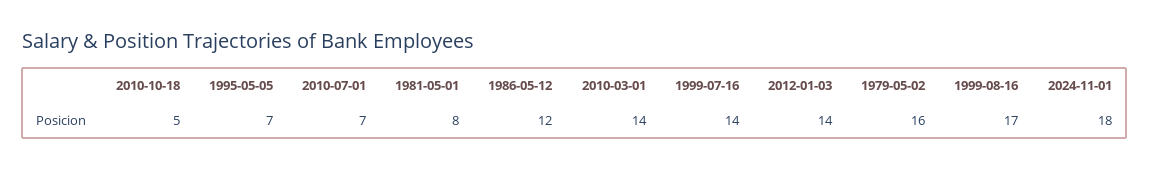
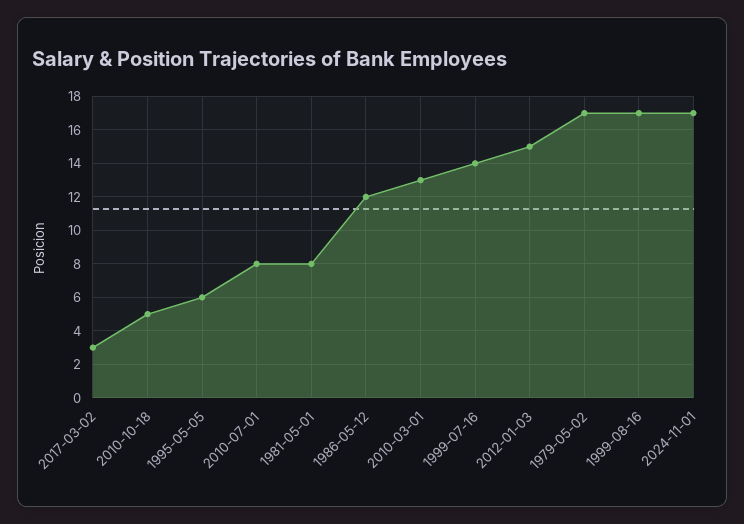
  {
    "2010-10-18": 5,
-   "1995-05-05": 7,
+   "1995-05-05": 6,
-   "2010-07-01": 7,
+   "2010-07-01": 8,
    "1981-05-01": 8,
    "1986-05-12": 12,
-   "2010-03-01": 14,
+   "2010-03-01": 13,
    "1999-07-16": 14,
-   "2012-01-03": 14,
+   "2012-01-03": 15,
-   "1979-05-02": 16,
+   "1979-05-02": 17,
    "1999-08-16": 17,
-   "2024-11-01": 18
+   "2024-11-01": 17,
+   "2017-03-02": 3
  }

